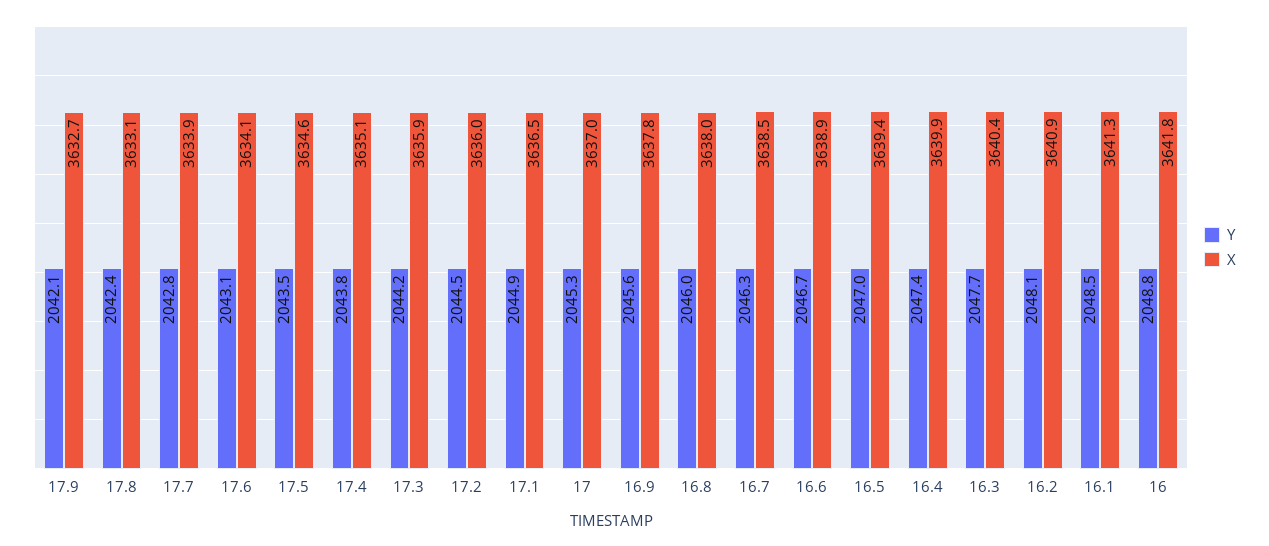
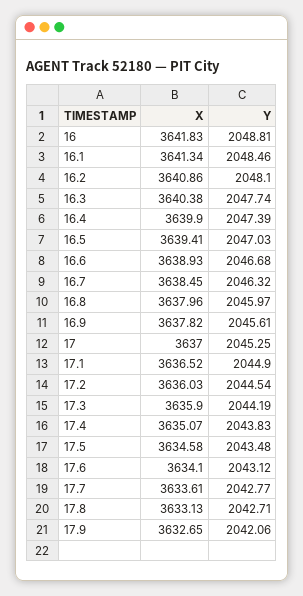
  {
    "Y": {
      "17.9": 2042.06,
-     "17.8": 2042.4,
+     "17.8": 2042.71,
      "17.7": 2042.77,
      "17.6": 2043.12,
      "17.5": 2043.48,
      "17.4": 2043.83,
      "17.3": 2044.19,
      "17.2": 2044.54,
      "17.1": 2044.9,
      "17": 2045.25,
      "16.9": 2045.61,
      "16.8": 2045.97,
      "16.7": 2046.32,
      "16.6": 2046.68,
      "16.5": 2047.03,
      "16.4": 2047.39,
      "16.3": 2047.74,
      "16.2": 2048.1,
      "16.1": 2048.46,
      "16": 2048.81
    },
    "X": {
      "17.9": 3632.65,
      "17.8": 3633.13,
-     "17.7": 3633.9,
+     "17.7": 3633.61,
      "17.6": 3634.1,
      "17.5": 3634.58,
      "17.4": 3635.07,
      "17.3": 3635.9,
      "17.2": 3636.03,
      "17.1": 3636.52,
      "17": 3637,
      "16.9": 3637.82,
      "16.8": 3637.96,
      "16.7": 3638.45,
      "16.6": 3638.93,
      "16.5": 3639.41,
      "16.4": 3639.9,
      "16.3": 3640.38,
      "16.2": 3640.86,
      "16.1": 3641.34,
      "16": 3641.83
    }
  }

